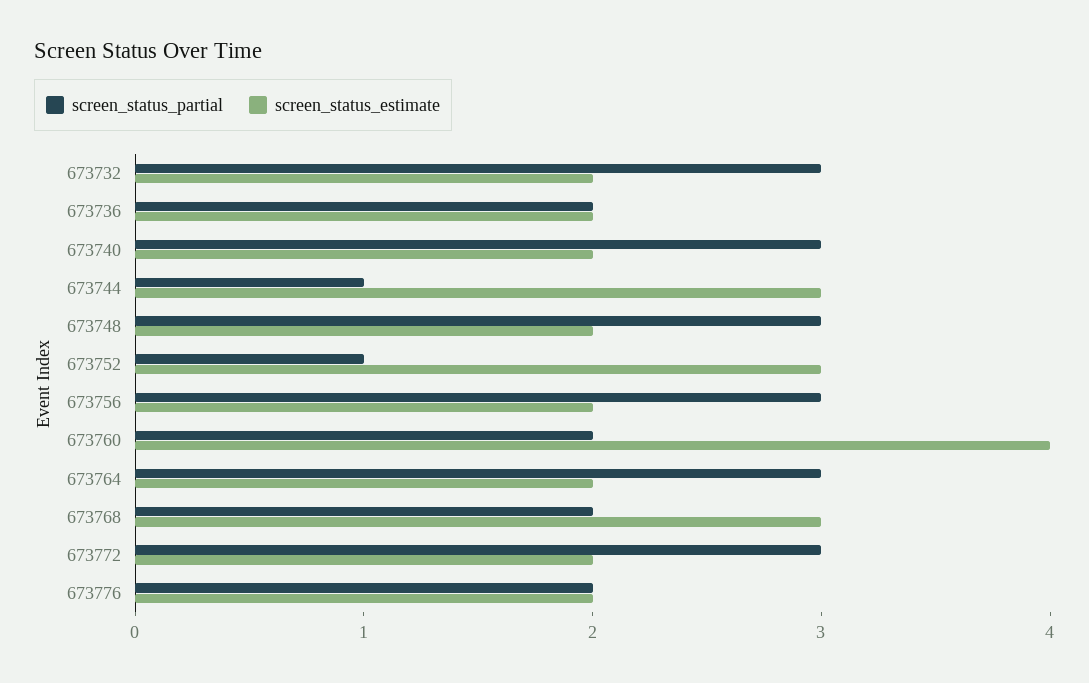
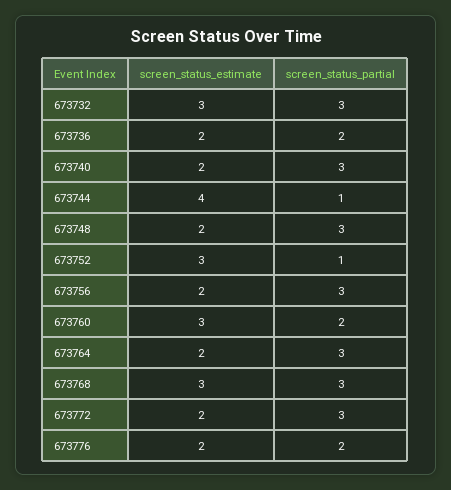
  {
    "screen_status_partial": {
      "673732": 3,
      "673736": 2,
      "673740": 3,
      "673744": 1,
      "673748": 3,
      "673752": 1,
      "673756": 3,
      "673760": 2,
      "673764": 3,
-     "673768": 2,
+     "673768": 3,
      "673772": 3,
      "673776": 2
    },
    "screen_status_estimate": {
-     "673732": 2,
+     "673732": 3,
      "673736": 2,
      "673740": 2,
-     "673744": 3,
+     "673744": 4,
      "673748": 2,
      "673752": 3,
      "673756": 2,
-     "673760": 4,
+     "673760": 3,
      "673764": 2,
      "673768": 3,
      "673772": 2,
      "673776": 2
    }
  }

